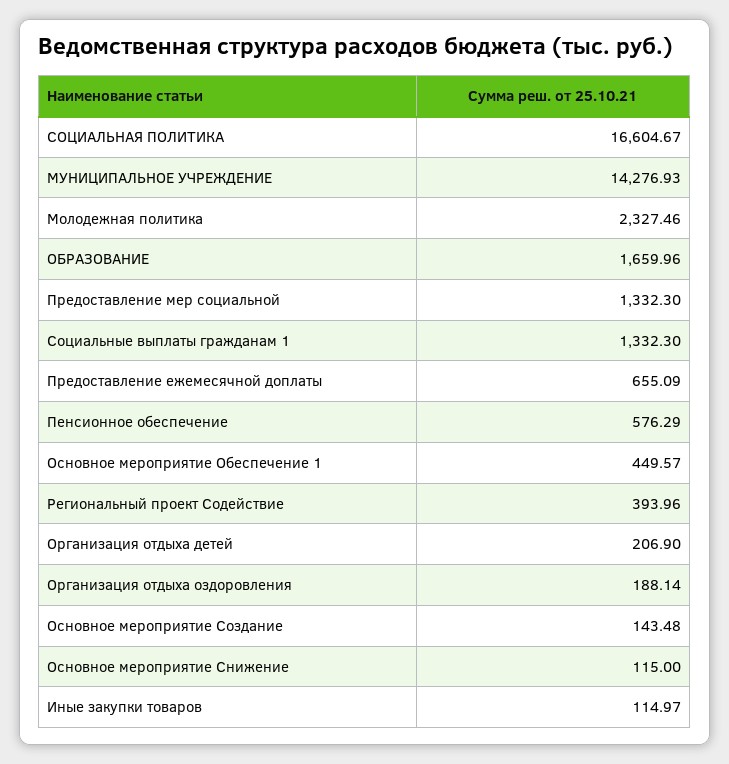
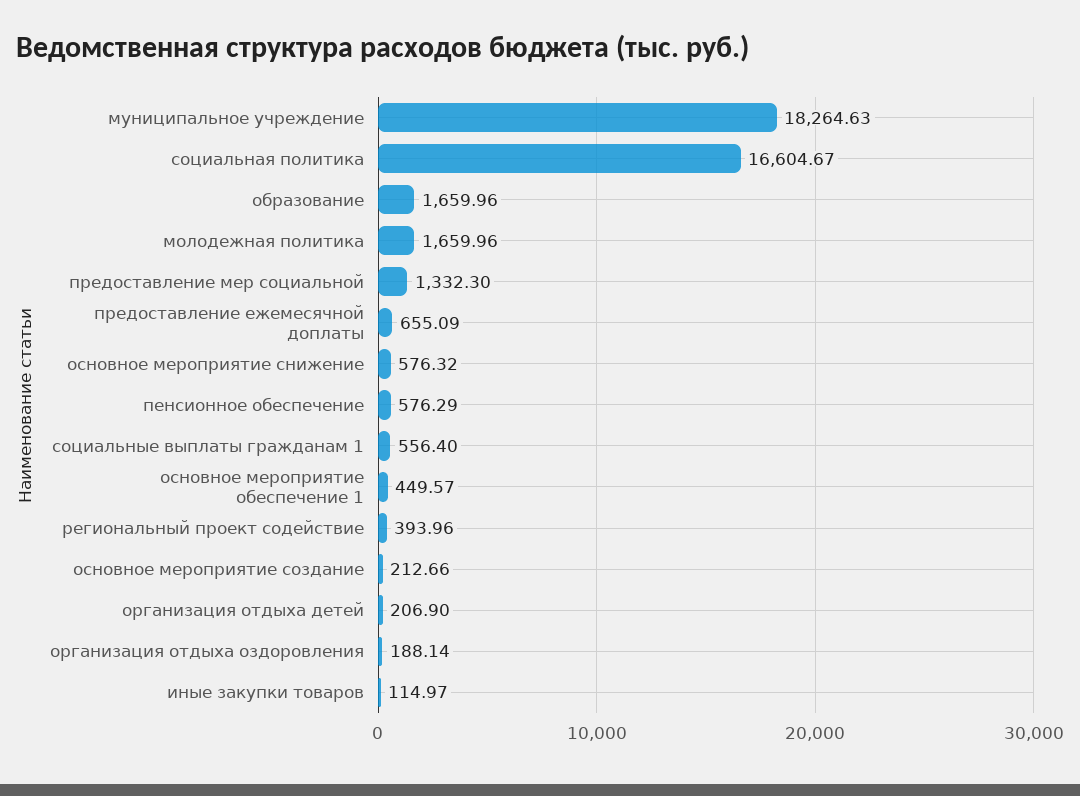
  {
    "СОЦИАЛЬНАЯ ПОЛИТИКА": 16604.67,
-   "МУНИЦИПАЛЬНОЕ УЧРЕЖДЕНИЕ": 14276.93,
+   "МУНИЦИПАЛЬНОЕ УЧРЕЖДЕНИЕ": 18264.63,
-   "Молодежная политика": 2327.46,
+   "Молодежная политика": 1659.96,
    "ОБРАЗОВАНИЕ": 1659.96,
    "Предоставление мер социальной": 1332.3,
-   "Социальные выплаты гражданам 1": 1332.3,
+   "Социальные выплаты гражданам 1": 556.4,
    "Предоставление ежемесячной доплаты": 655.09,
    "Пенсионное обеспечение": 576.29,
    "Основное мероприятие Обеспечение 1": 449.57,
    "Региональный проект Содействие": 393.96,
    "Организация отдыха детей": 206.9,
    "Организация отдыха оздоровления": 188.14,
-   "Основное мероприятие Создание": 143.48,
+   "Основное мероприятие Создание": 212.66,
-   "Основное мероприятие Снижение": 115,
+   "Основное мероприятие Снижение": 576.32,
    "Иные закупки товаров": 114.97
  }

